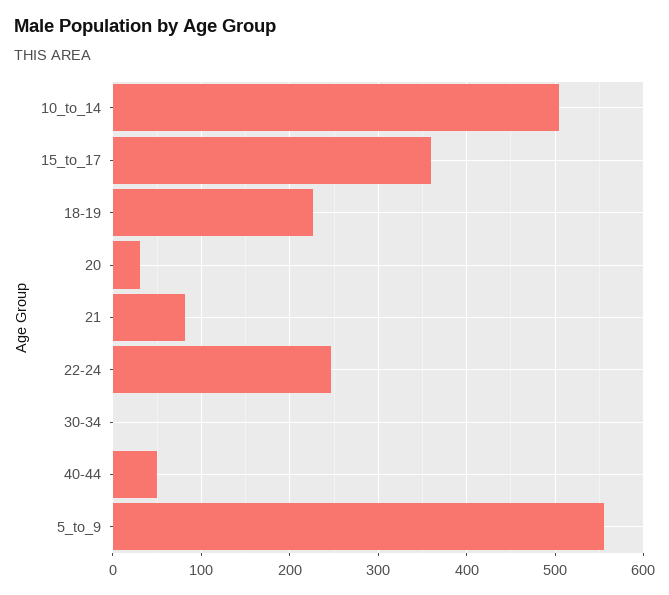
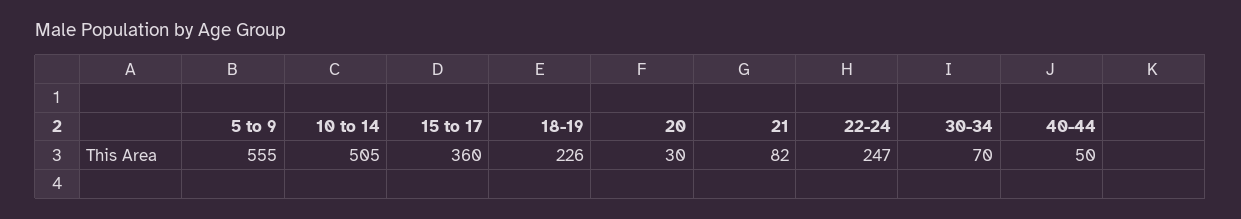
  {
    "10_to_14": 505,
    "15_to_17": 360,
    "18-19": 226,
    "20": 30,
    "21": 82,
    "22-24": 247,
-   "30-34": 0,
+   "30-34": 70,
    "40-44": 50,
    "5_to_9": 555
  }

